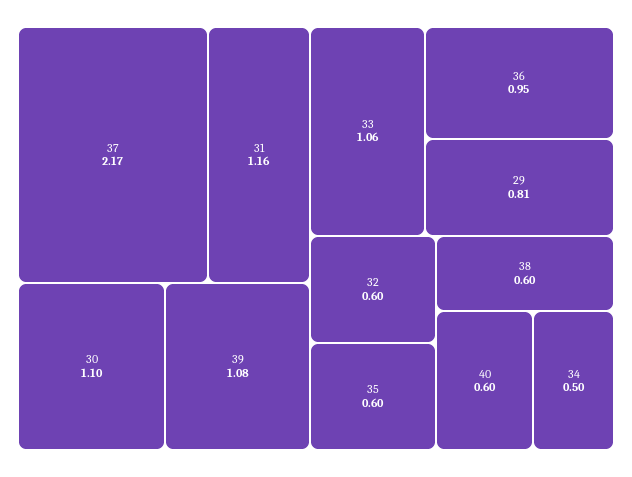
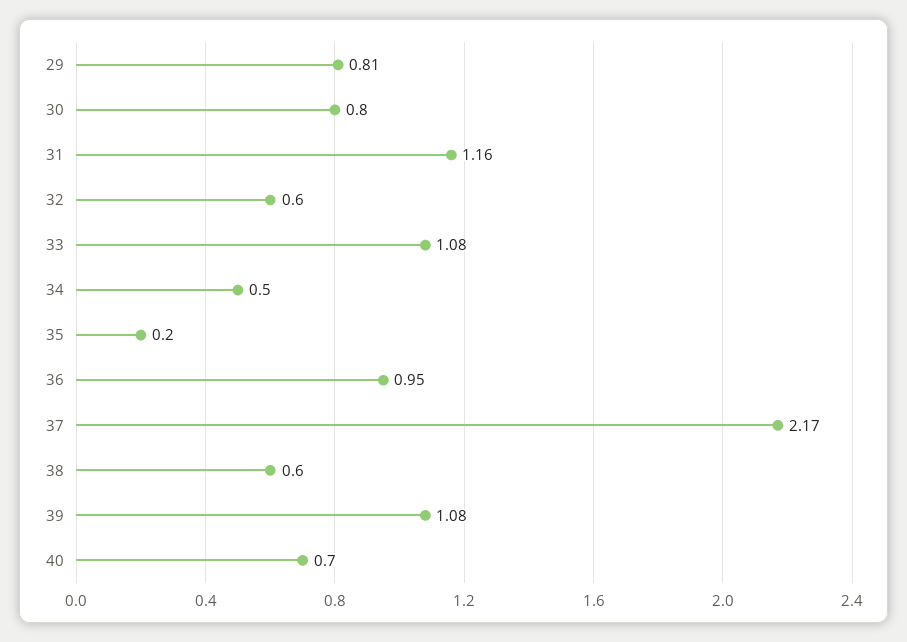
  {
    "37": 2.17,
    "31": 1.16,
-   "30": 1.1,
+   "30": 0.8,
    "39": 1.08,
-   "33": 1.06,
+   "33": 1.08,
    "36": 0.95,
    "29": 0.81,
    "32": 0.6,
-   "35": 0.6,
+   "35": 0.2,
    "38": 0.6,
-   "40": 0.6,
+   "40": 0.7,
    "34": 0.5
  }

